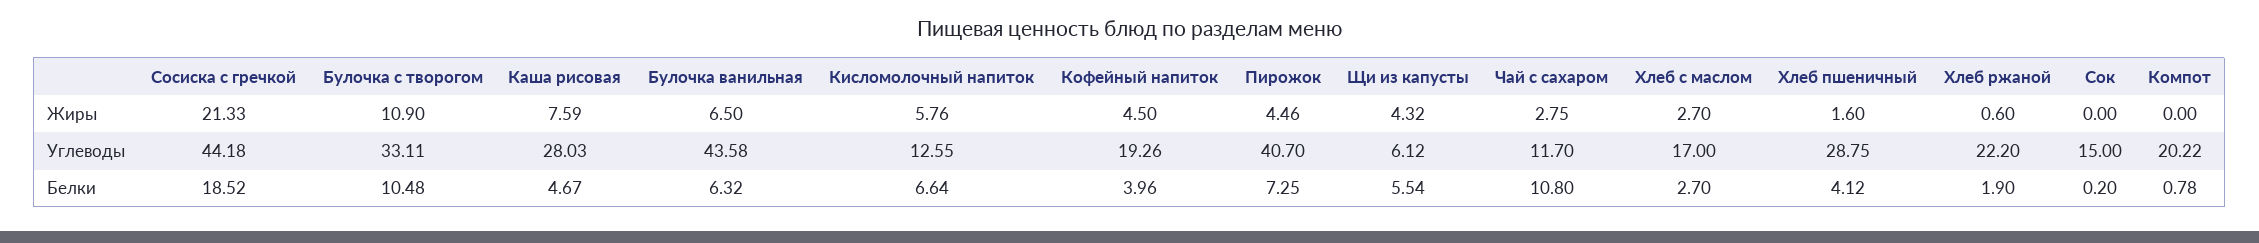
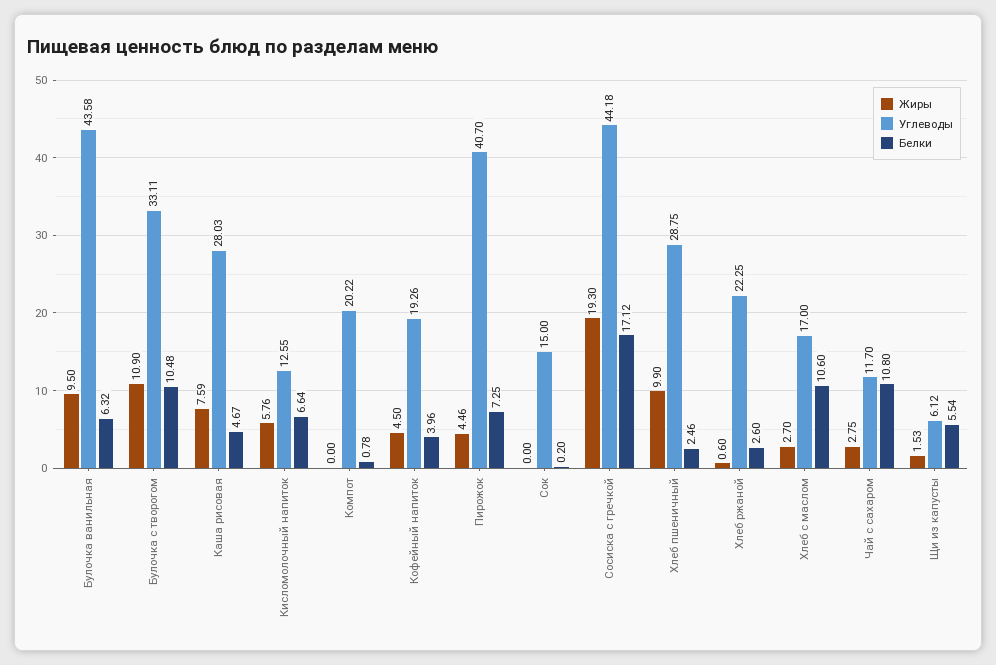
  {
    "Жиры": {
-     "Сосиска с гречкой": 21.33,
+     "Сосиска с гречкой": 19.3,
      "Булочка с творогом": 10.9,
      "Каша рисовая": 7.59,
-     "Булочка ванильная": 6.5,
+     "Булочка ванильная": 9.5,
      "Кисломолочный напиток": 5.76,
      "Кофейный напиток": 4.5,
      "Пирожок": 4.46,
-     "Щи из капусты": 4.32,
+     "Щи из капусты": 1.53,
      "Чай с сахаром": 2.75,
      "Хлеб с маслом": 2.7,
-     "Хлеб пшеничный": 1.6,
+     "Хлеб пшеничный": 9.9,
      "Хлеб ржаной": 0.6,
      "Сок": 0,
      "Компот": 0
    },
    "Углеводы": {
      "Сосиска с гречкой": 44.18,
      "Булочка с творогом": 33.11,
      "Каша рисовая": 28.03,
      "Булочка ванильная": 43.58,
      "Кисломолочный напиток": 12.55,
      "Кофейный напиток": 19.26,
      "Пирожок": 40.7,
      "Щи из капусты": 6.12,
      "Чай с сахаром": 11.7,
      "Хлеб с маслом": 17,
      "Хлеб пшеничный": 28.75,
-     "Хлеб ржаной": 22.2,
+     "Хлеб ржаной": 22.25,
      "Сок": 15,
      "Компот": 20.22
    },
    "Белки": {
-     "Сосиска с гречкой": 18.52,
+     "Сосиска с гречкой": 17.12,
      "Булочка с творогом": 10.48,
      "Каша рисовая": 4.67,
      "Булочка ванильная": 6.32,
      "Кисломолочный напиток": 6.64,
      "Кофейный напиток": 3.96,
      "Пирожок": 7.25,
      "Щи из капусты": 5.54,
      "Чай с сахаром": 10.8,
-     "Хлеб с маслом": 2.7,
+     "Хлеб с маслом": 10.6,
-     "Хлеб пшеничный": 4.12,
+     "Хлеб пшеничный": 2.46,
-     "Хлеб ржаной": 1.9,
+     "Хлеб ржаной": 2.6,
      "Сок": 0.2,
      "Компот": 0.78
    }
  }

